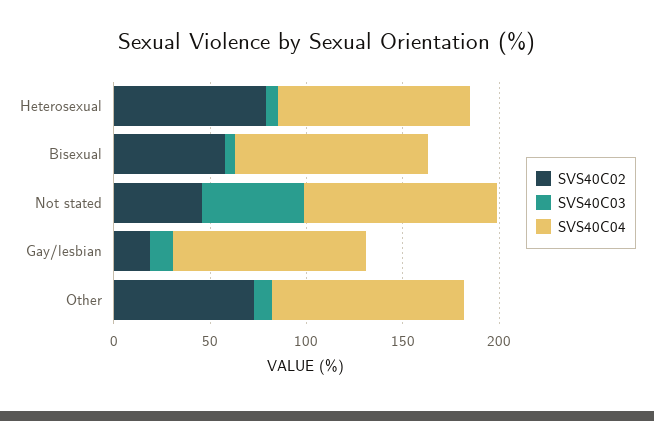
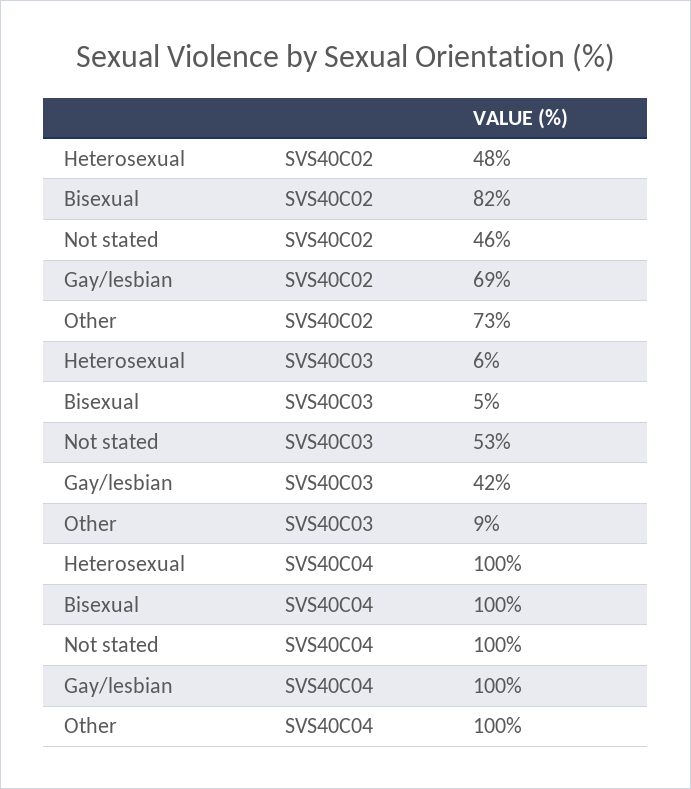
  {
    "SVS40C02": {
-     "Heterosexual": 80,
+     "Heterosexual": 48,
-     "Bisexual": 60,
+     "Bisexual": 82,
      "Not stated": 46,
-     "Gay/lesbian": 20,
+     "Gay/lesbian": 69,
      "Other": 73
    },
    "SVS40C03": {
      "Heterosexual": 6,
      "Bisexual": 5,
      "Not stated": 53,
-     "Gay/lesbian": 10,
+     "Gay/lesbian": 42,
      "Other": 9
    },
    "SVS40C04": {
      "Heterosexual": 100,
      "Bisexual": 100,
      "Not stated": 100,
      "Gay/lesbian": 100,
      "Other": 100
    }
  }

